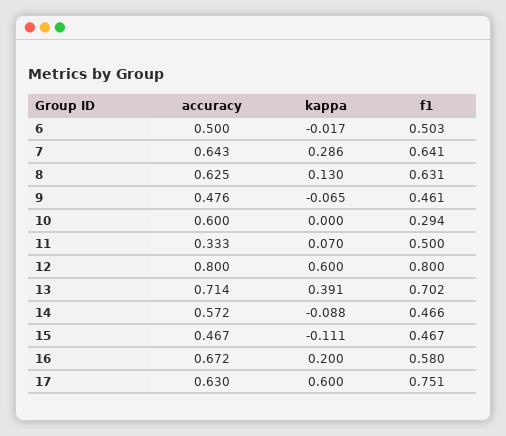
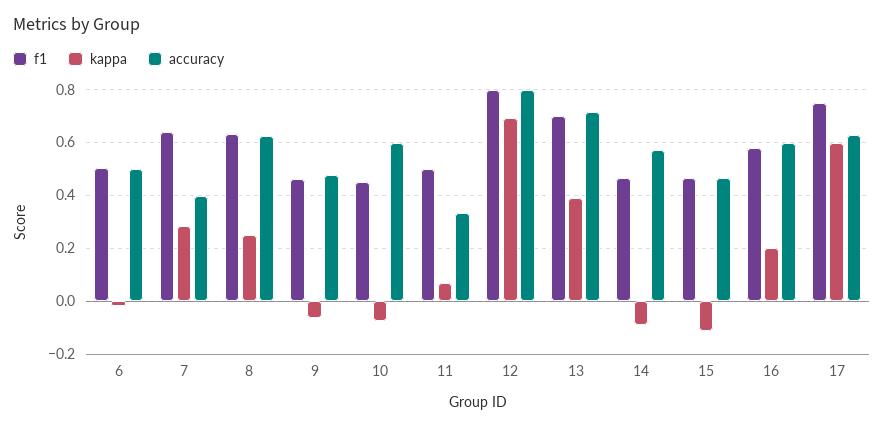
  {
    "accuracy": {
      "6": 0.5,
-     "7": 0.643,
+     "7": 0.4,
      "8": 0.625,
      "9": 0.476,
      "10": 0.6,
      "11": 0.333,
      "12": 0.8,
      "13": 0.714,
      "14": 0.572,
      "15": 0.467,
-     "16": 0.672,
+     "16": 0.6,
      "17": 0.63
    },
    "kappa": {
      "6": -0.017,
      "7": 0.286,
-     "8": 0.13,
+     "8": 0.25,
      "9": -0.065,
-     "10": 0,
+     "10": -0.075,
      "11": 0.07,
-     "12": 0.6,
+     "12": 0.7,
      "13": 0.391,
      "14": -0.088,
      "15": -0.111,
      "16": 0.2,
      "17": 0.6
    },
    "f1": {
      "6": 0.503,
      "7": 0.641,
      "8": 0.631,
      "9": 0.461,
-     "10": 0.294,
+     "10": 0.45,
      "11": 0.5,
      "12": 0.8,
      "13": 0.702,
      "14": 0.466,
      "15": 0.467,
      "16": 0.58,
      "17": 0.751
    }
  }

